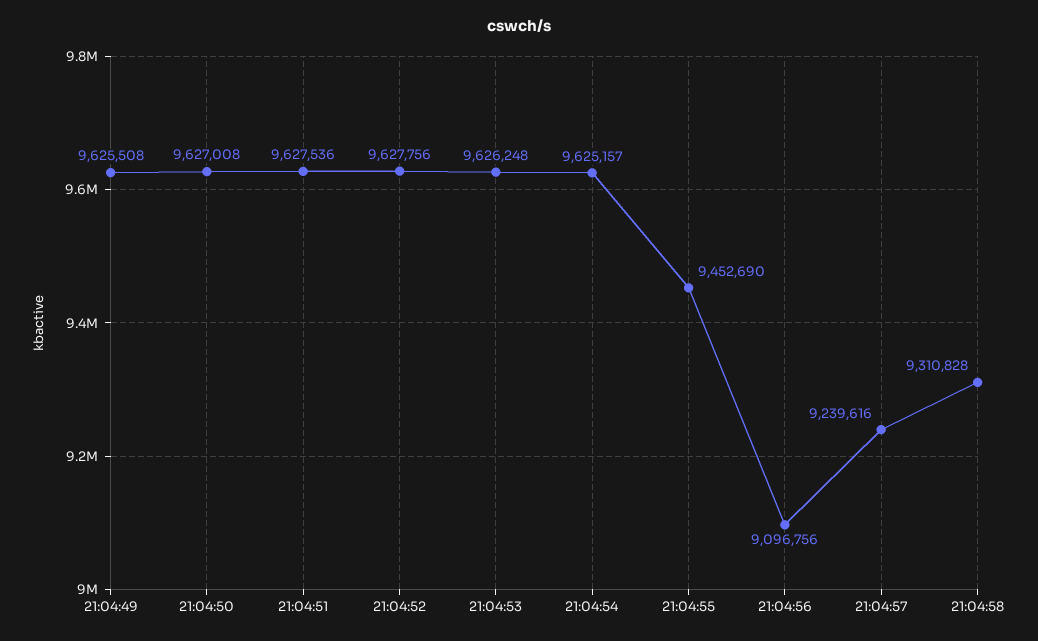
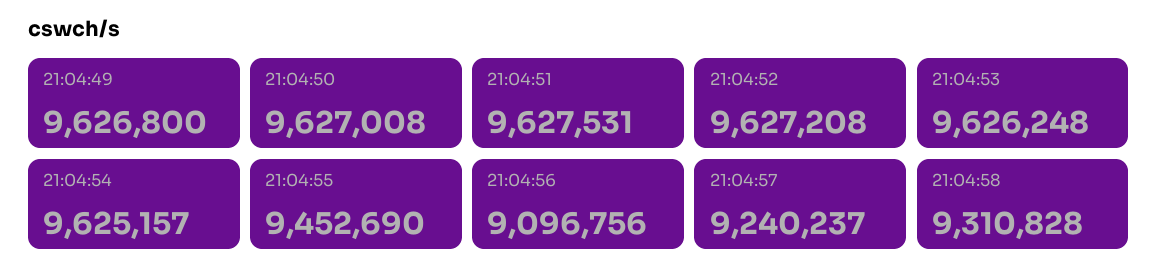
  {
-   "21:04:49": 9625508,
+   "21:04:49": 9626800,
    "21:04:50": 9627008,
-   "21:04:51": 9627536,
+   "21:04:51": 9627531,
-   "21:04:52": 9627756,
+   "21:04:52": 9627208,
    "21:04:53": 9626248,
    "21:04:54": 9625157,
    "21:04:55": 9452690,
    "21:04:56": 9096756,
-   "21:04:57": 9239616,
+   "21:04:57": 9240237,
    "21:04:58": 9310828
  }

